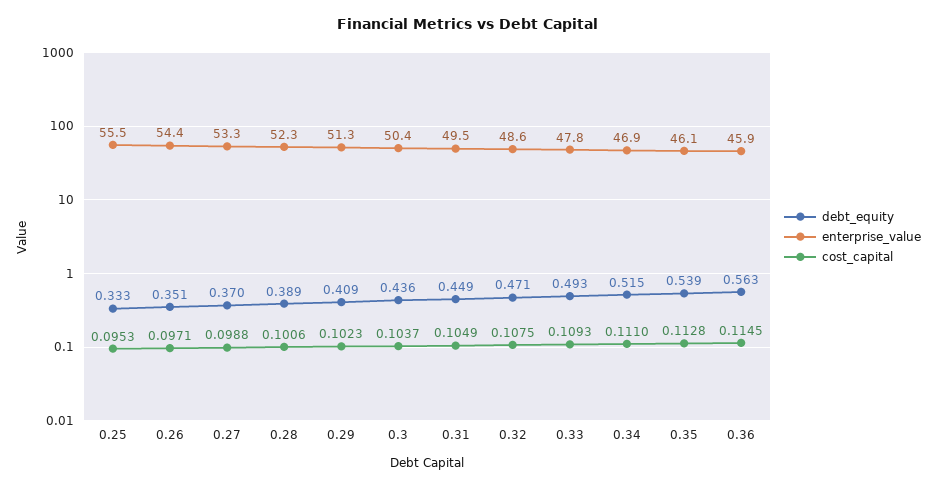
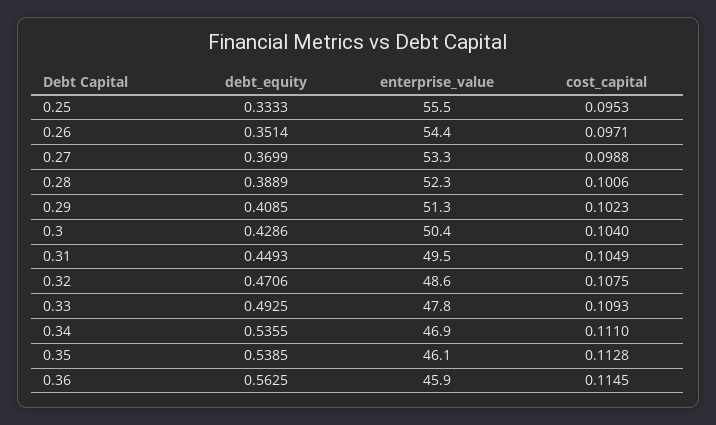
  {
    "debt_equity": {
      "0.25": 0.3333,
      "0.26": 0.3514,
      "0.27": 0.3699,
      "0.28": 0.3889,
      "0.29": 0.4085,
-     "0.3": 0.436,
+     "0.3": 0.4286,
      "0.31": 0.4493,
      "0.32": 0.4706,
      "0.33": 0.4925,
-     "0.34": 0.515,
+     "0.34": 0.5355,
      "0.35": 0.5385,
      "0.36": 0.5625
    },
    "enterprise_value": {
      "0.25": 55.5,
      "0.26": 54.4,
      "0.27": 53.3,
      "0.28": 52.3,
      "0.29": 51.3,
      "0.3": 50.4,
      "0.31": 49.5,
      "0.32": 48.6,
      "0.33": 47.8,
      "0.34": 46.9,
      "0.35": 46.1,
      "0.36": 45.9
    },
    "cost_capital": {
      "0.25": 0.0953,
      "0.26": 0.0971,
      "0.27": 0.0988,
      "0.28": 0.1006,
      "0.29": 0.1023,
-     "0.3": 0.1037,
+     "0.3": 0.104,
      "0.31": 0.1049,
      "0.32": 0.1075,
      "0.33": 0.1093,
      "0.34": 0.111,
      "0.35": 0.1128,
      "0.36": 0.1145
    }
  }

